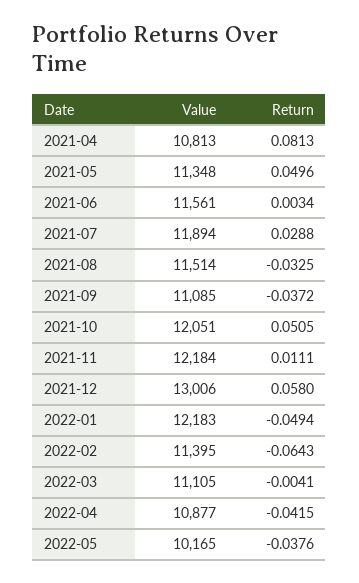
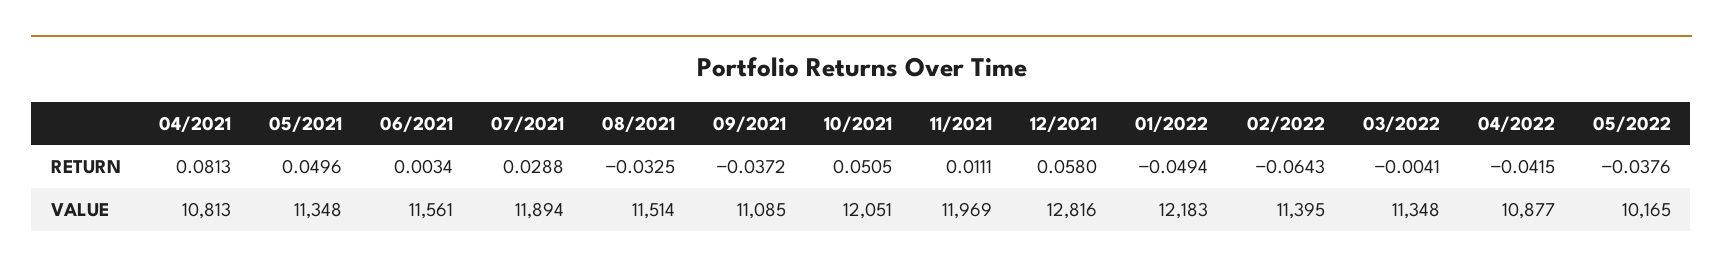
  {
    "Value": {
      "2021-04": 10813,
      "2021-05": 11348,
      "2021-06": 11561,
      "2021-07": 11894,
      "2021-08": 11514,
      "2021-09": 11085,
      "2021-10": 12051,
-     "2021-11": 12184,
+     "2021-11": 11969,
-     "2021-12": 13006,
+     "2021-12": 12816,
      "2022-01": 12183,
      "2022-02": 11395,
-     "2022-03": 11105,
+     "2022-03": 11348,
      "2022-04": 10877,
      "2022-05": 10165
    },
    "Return": {
      "2021-04": 0.0813,
      "2021-05": 0.0496,
      "2021-06": 0.0034,
      "2021-07": 0.0288,
      "2021-08": -0.0325,
      "2021-09": -0.0372,
      "2021-10": 0.0505,
      "2021-11": 0.0111,
      "2021-12": 0.058,
      "2022-01": -0.0494,
      "2022-02": -0.0643,
      "2022-03": -0.0041,
      "2022-04": -0.0415,
      "2022-05": -0.0376
    }
  }

